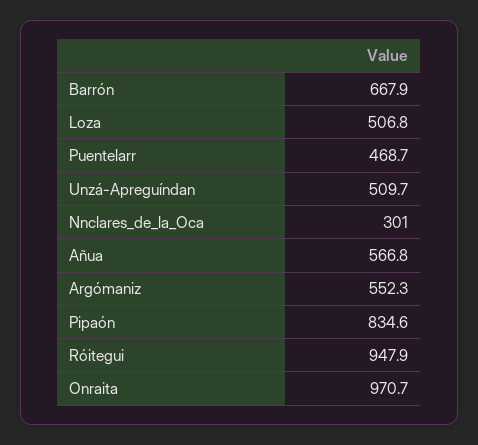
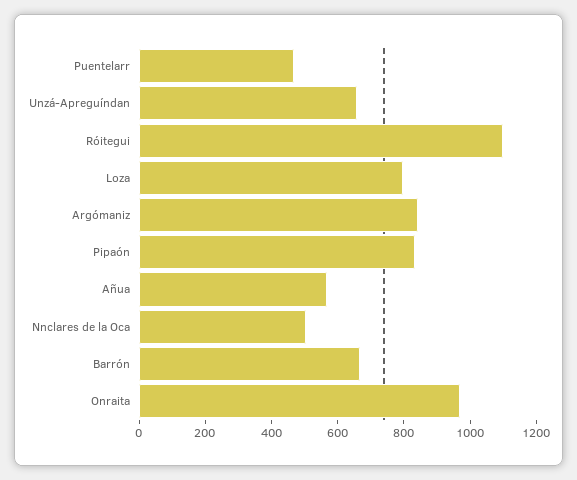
  {
    "Barrón": 667.9,
-   "Loza": 506.8,
+   "Loza": 800,
    "Puentelarr": 468.7,
-   "Unzá-Apreguíndan": 509.7,
+   "Unzá-Apreguíndan": 650,
-   "Nnclares_de_la_Oca": 301,
+   "Nnclares_de_la_Oca": 500,
    "Añua": 566.8,
-   "Argómaniz": 552.3,
+   "Argómaniz": 850,
    "Pipaón": 834.6,
-   "Róitegui": 947.9,
+   "Róitegui": 1100,
    "Onraita": 970.7
  }

